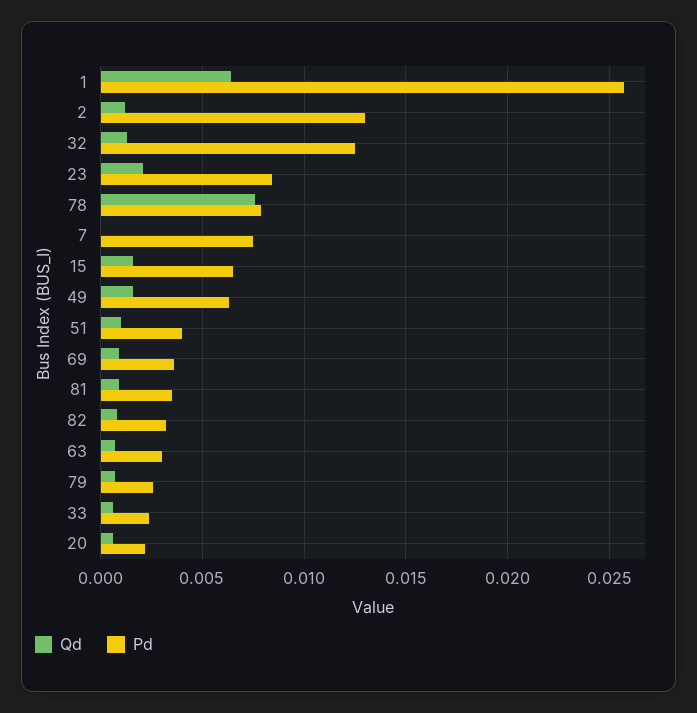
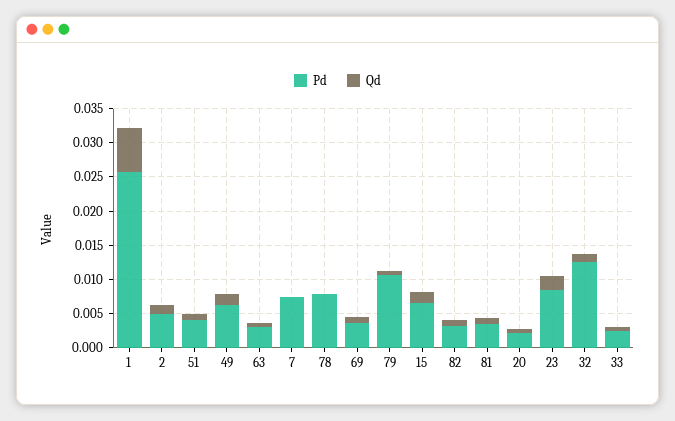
  {
    "Qd": {
      "1": 0.0065,
      "2": 0.001,
      "32": 0.0015,
      "23": 0.002,
-     "78": 0.0075,
+     "78": 0,
      "7": 0,
      "15": 0.0015,
      "49": 0.0015,
      "51": 0.001,
      "69": 0.001,
      "81": 0.001,
      "82": 0.001,
      "63": 0.0005,
      "79": 0.0005,
      "33": 0.0005,
      "20": 0.0005
    },
    "Pd": {
      "1": 0.0255,
-     "2": 0.013,
+     "2": 0.005,
      "32": 0.0125,
      "23": 0.0085,
      "78": 0.008,
      "7": 0.0075,
      "15": 0.0065,
      "49": 0.0065,
      "51": 0.004,
      "69": 0.0035,
      "81": 0.0035,
      "82": 0.003,
      "63": 0.003,
-     "79": 0.0025,
+     "79": 0.01,
      "33": 0.0025,
      "20": 0.002
    }
  }

